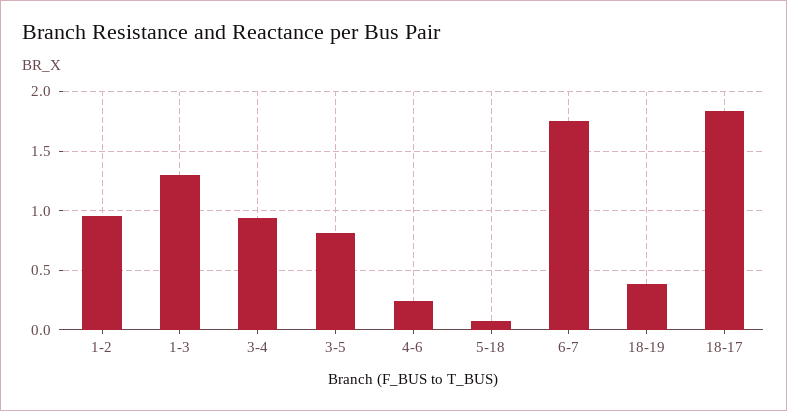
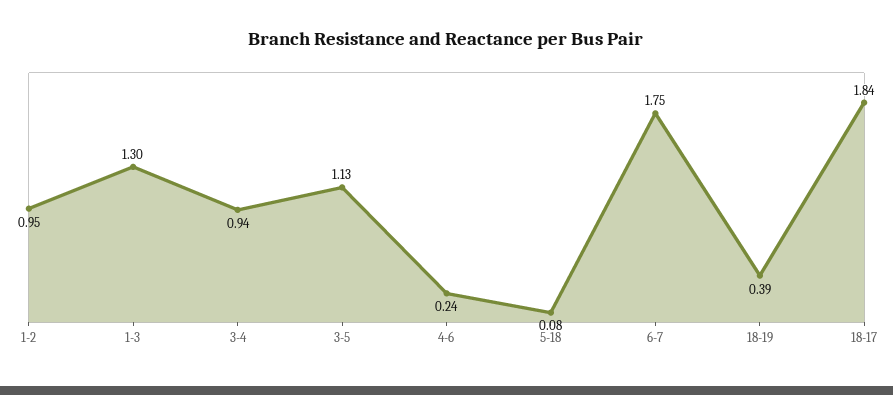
  {
    "1-2": 0.95,
    "1-3": 1.3,
    "3-4": 0.94,
-   "3-5": 0.8,
+   "3-5": 1.13,
    "4-6": 0.24,
    "5-18": 0.08,
    "6-7": 1.75,
    "18-19": 0.39,
    "18-17": 1.84
  }

